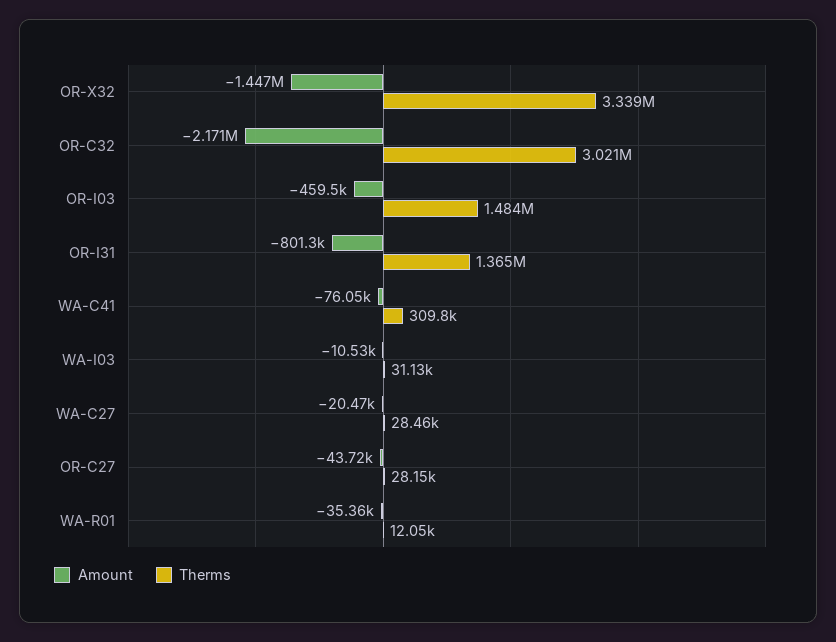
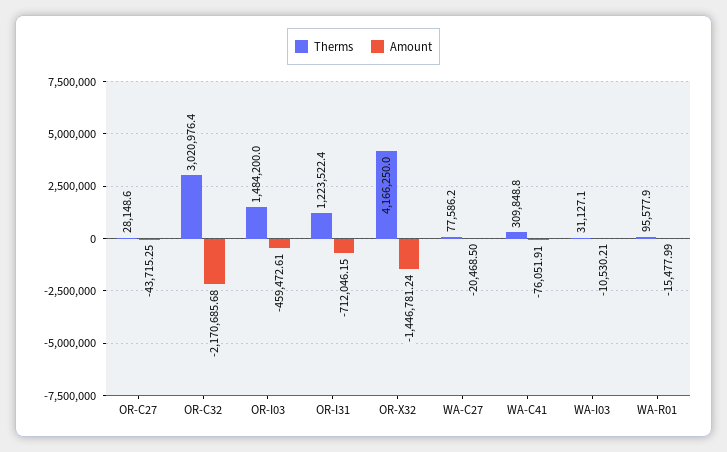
  {
    "Amount": {
      "OR-X32": -1446781.24,
      "OR-C32": -2170685.68,
      "OR-I03": -459472.61,
-     "OR-I31": -801300,
+     "OR-I31": -712046.15,
      "WA-C41": -76051.91,
      "WA-I03": -10530.21,
      "WA-C27": -20468.5,
      "OR-C27": -43715.25,
-     "WA-R01": -35360
+     "WA-R01": -15477.99
    },
    "Therms": {
-     "OR-X32": 3339000,
+     "OR-X32": 4166250,
      "OR-C32": 3020976.4,
      "OR-I03": 1484200,
-     "OR-I31": 1365000,
+     "OR-I31": 1223522.4,
      "WA-C41": 309848.8,
      "WA-I03": 31127.1,
-     "WA-C27": 28460,
+     "WA-C27": 77586.2,
      "OR-C27": 28148.6,
-     "WA-R01": 12050
+     "WA-R01": 95577.9
    }
  }

